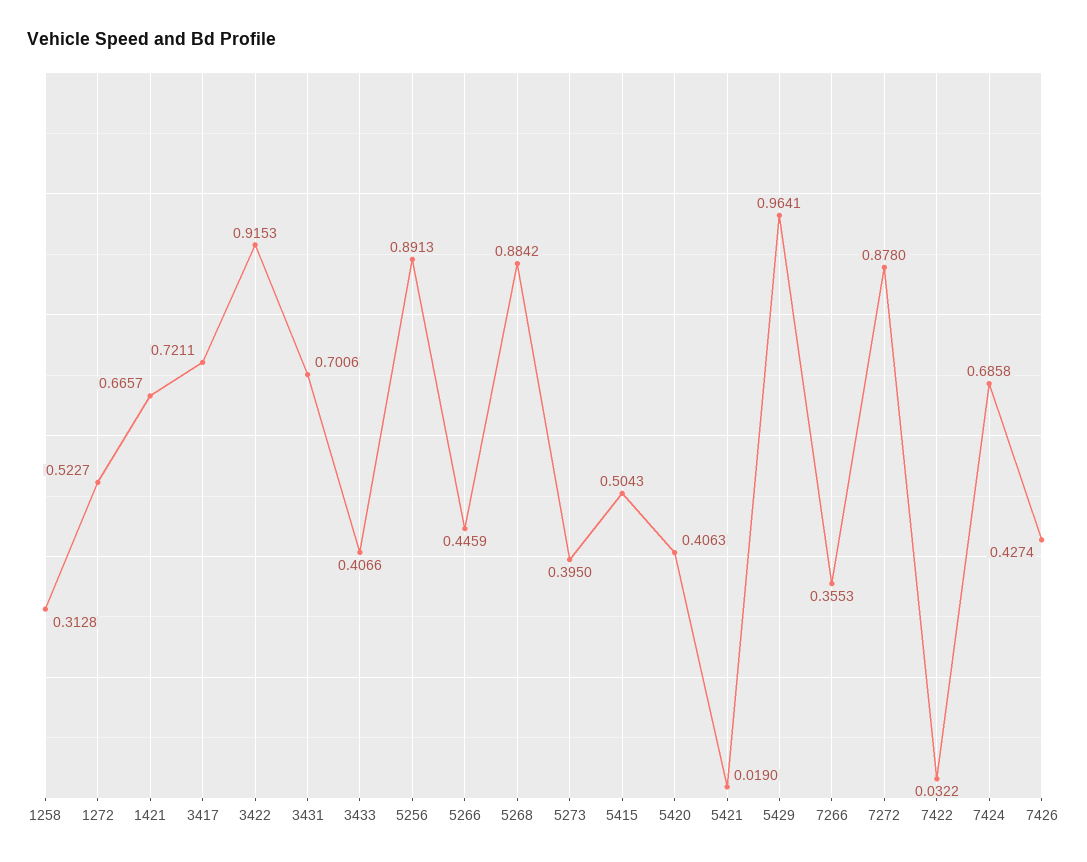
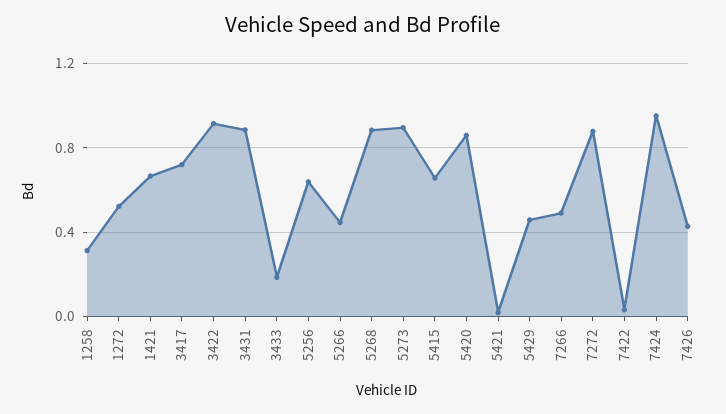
  {
    "1258": 0.3128,
    "1272": 0.5227,
    "1421": 0.6657,
    "3417": 0.7211,
    "3422": 0.9153,
-   "3431": 0.7006,
+   "3431": 0.9,
-   "3433": 0.4066,
+   "3433": 0.2,
-   "5256": 0.8913,
+   "5256": 0.65,
    "5266": 0.4459,
    "5268": 0.8842,
-   "5273": 0.395,
+   "5273": 0.9,
-   "5415": 0.5043,
+   "5415": 0.65,
-   "5420": 0.4063,
+   "5420": 0.85,
    "5421": 0.019,
-   "5429": 0.9641,
+   "5429": 0.45,
-   "7266": 0.3553,
+   "7266": 0.5,
    "7272": 0.878,
    "7422": 0.0322,
-   "7424": 0.6858,
+   "7424": 0.95,
    "7426": 0.4274
  }

